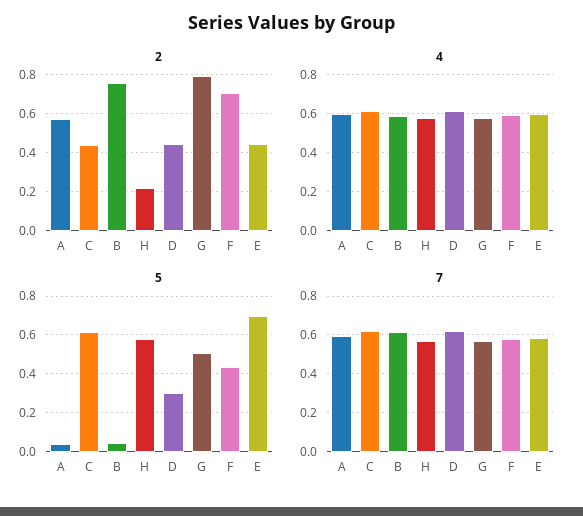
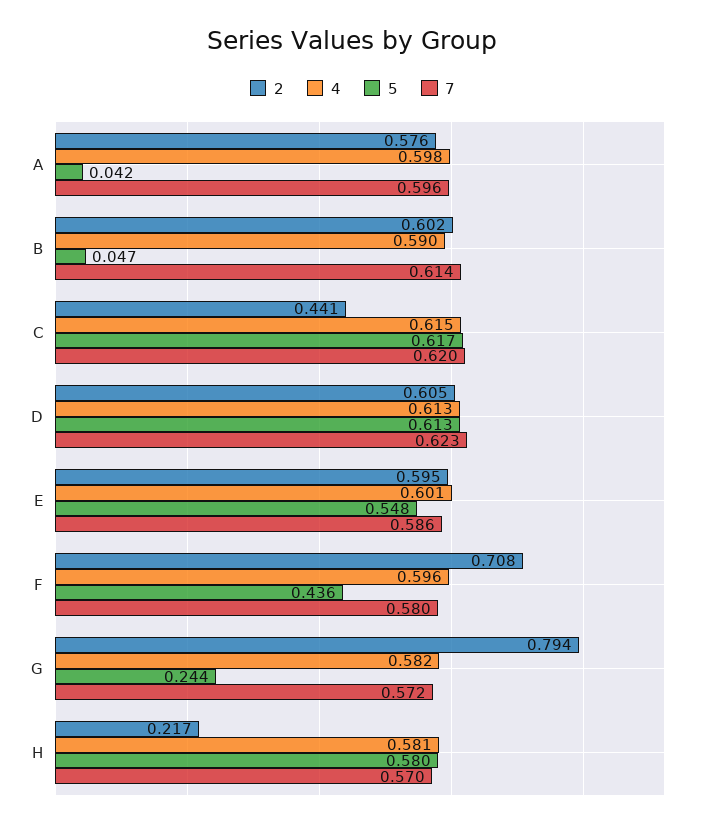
  {
    "2": {
      "A": 0.576,
      "C": 0.441,
-     "B": 0.75,
+     "B": 0.602,
      "H": 0.217,
-     "D": 0.45,
+     "D": 0.605,
      "G": 0.794,
      "F": 0.708,
-     "E": 0.45
+     "E": 0.595
    },
    "4": {
      "A": 0.598,
      "C": 0.615,
      "B": 0.59,
      "H": 0.581,
      "D": 0.613,
      "G": 0.582,
      "F": 0.596,
      "E": 0.601
    },
    "5": {
      "A": 0.042,
      "C": 0.617,
      "B": 0.047,
      "H": 0.58,
-     "D": 0.3,
+     "D": 0.613,
-     "G": 0.5,
+     "G": 0.244,
      "F": 0.436,
-     "E": 0.7
+     "E": 0.548
    },
    "7": {
      "A": 0.596,
      "C": 0.62,
      "B": 0.614,
      "H": 0.57,
      "D": 0.623,
      "G": 0.572,
      "F": 0.58,
      "E": 0.586
    }
  }

